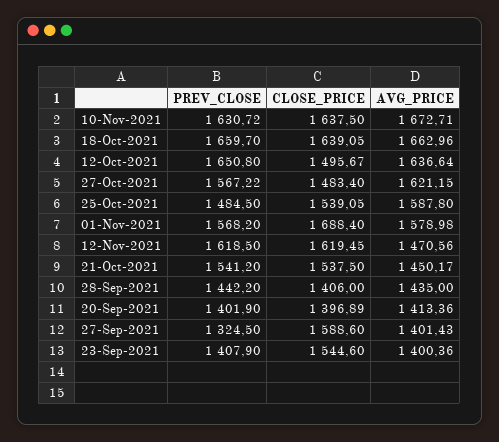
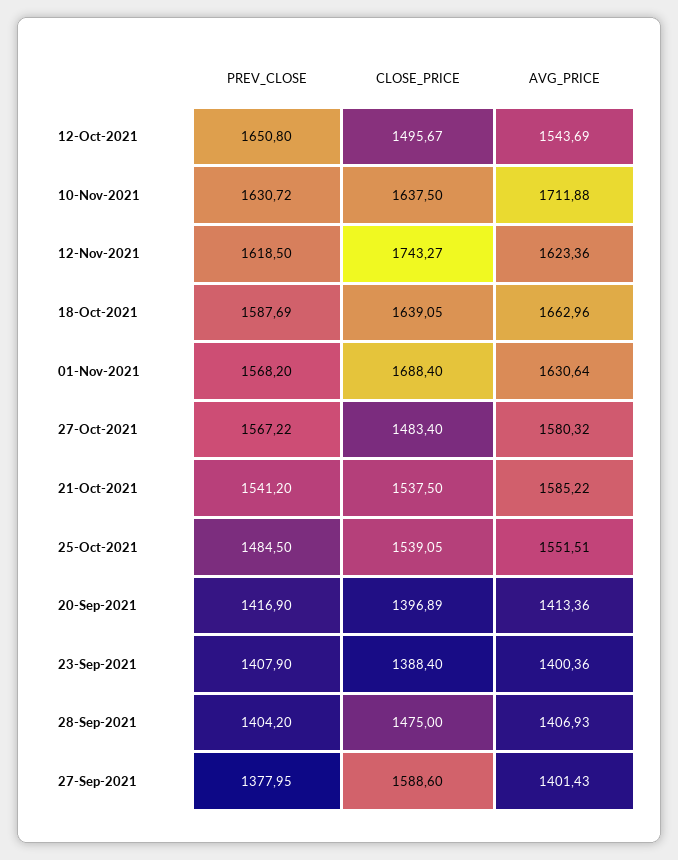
  {
    "PREV_CLOSE": {
      "10-Nov-2021": 1630.72,
-     "18-Oct-2021": 1659.7,
+     "18-Oct-2021": 1587.69,
      "12-Oct-2021": 1650.8,
      "27-Oct-2021": 1567.22,
      "25-Oct-2021": 1484.5,
      "01-Nov-2021": 1568.2,
      "12-Nov-2021": 1618.5,
      "21-Oct-2021": 1541.2,
-     "28-Sep-2021": 1442.2,
+     "28-Sep-2021": 1404.2,
-     "20-Sep-2021": 1401.9,
+     "20-Sep-2021": 1416.9,
-     "27-Sep-2021": 1324.5,
+     "27-Sep-2021": 1377.95,
      "23-Sep-2021": 1407.9
    },
    "CLOSE_PRICE": {
      "10-Nov-2021": 1637.5,
      "18-Oct-2021": 1639.05,
      "12-Oct-2021": 1495.67,
      "27-Oct-2021": 1483.4,
      "25-Oct-2021": 1539.05,
      "01-Nov-2021": 1688.4,
-     "12-Nov-2021": 1619.45,
+     "12-Nov-2021": 1743.27,
      "21-Oct-2021": 1537.5,
-     "28-Sep-2021": 1406,
+     "28-Sep-2021": 1475,
      "20-Sep-2021": 1396.89,
      "27-Sep-2021": 1588.6,
-     "23-Sep-2021": 1544.6
+     "23-Sep-2021": 1388.4
    },
    "AVG_PRICE": {
-     "10-Nov-2021": 1672.71,
+     "10-Nov-2021": 1711.88,
      "18-Oct-2021": 1662.96,
-     "12-Oct-2021": 1636.64,
+     "12-Oct-2021": 1543.69,
-     "27-Oct-2021": 1621.15,
+     "27-Oct-2021": 1580.32,
-     "25-Oct-2021": 1587.8,
+     "25-Oct-2021": 1551.51,
-     "01-Nov-2021": 1578.98,
+     "01-Nov-2021": 1630.64,
-     "12-Nov-2021": 1470.56,
+     "12-Nov-2021": 1623.36,
-     "21-Oct-2021": 1450.17,
+     "21-Oct-2021": 1585.22,
-     "28-Sep-2021": 1435,
+     "28-Sep-2021": 1406.93,
      "20-Sep-2021": 1413.36,
      "27-Sep-2021": 1401.43,
      "23-Sep-2021": 1400.36
    }
  }

